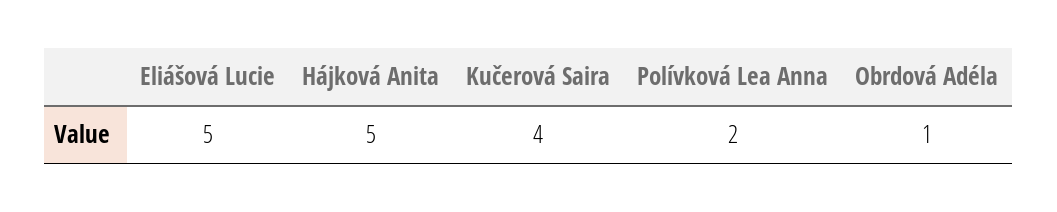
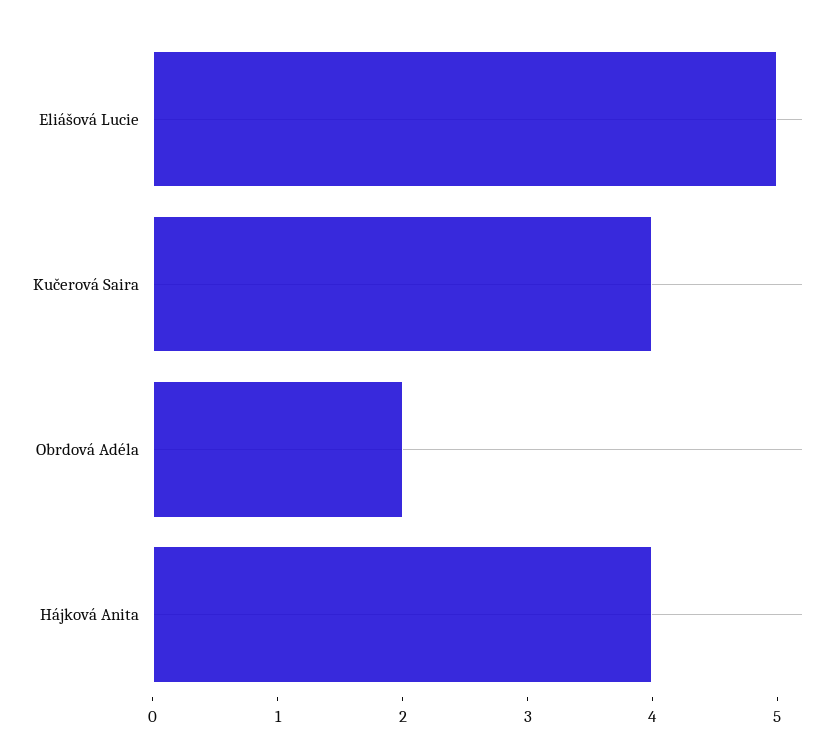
  {
    "Eliášová Lucie": 5,
-   "Hájková Anita": 5,
+   "Hájková Anita": 4,
    "Kučerová Saira": 4,
-   "Polívková Lea Anna": 2,
-   "Obrdová Adéla": 1
+   "Obrdová Adéla": 2
  }

